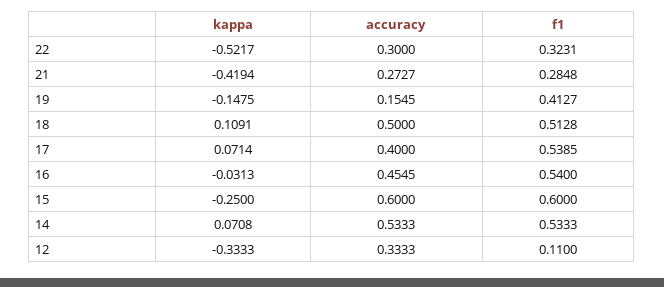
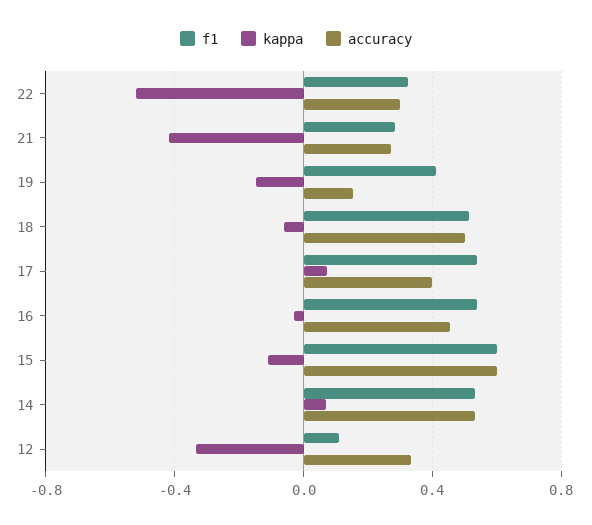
  {
    "kappa": {
      "22": -0.5217,
      "21": -0.4194,
      "19": -0.1475,
-     "18": 0.1091,
+     "18": -0.05,
      "17": 0.0714,
      "16": -0.0313,
-     "15": -0.25,
+     "15": -0.1,
      "14": 0.0708,
      "12": -0.3333
    },
    "accuracy": {
      "22": 0.3,
      "21": 0.2727,
      "19": 0.1545,
      "18": 0.5,
      "17": 0.4,
      "16": 0.4545,
      "15": 0.6,
      "14": 0.5333,
      "12": 0.3333
    },
    "f1": {
      "22": 0.3231,
      "21": 0.2848,
      "19": 0.4127,
      "18": 0.5128,
      "17": 0.5385,
      "16": 0.54,
      "15": 0.6,
      "14": 0.5333,
      "12": 0.11
    }
  }

